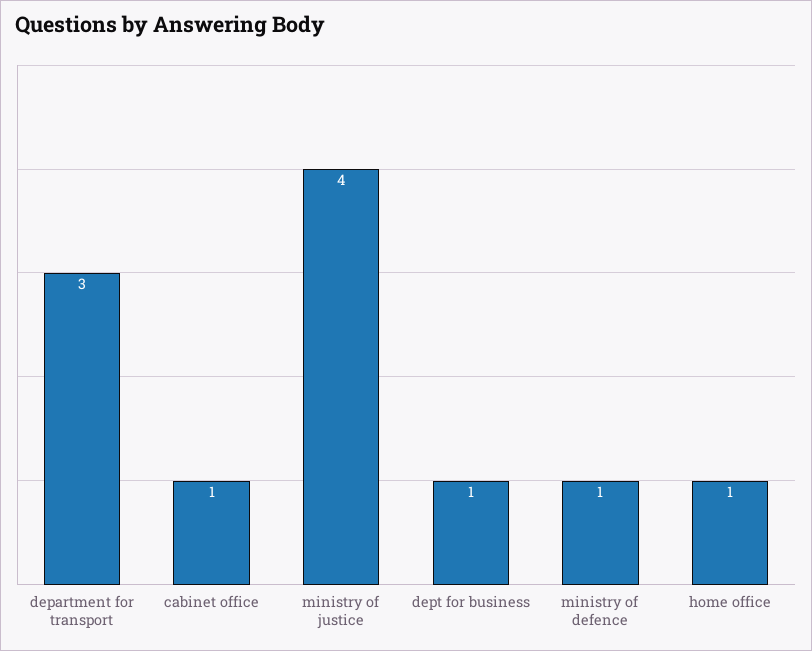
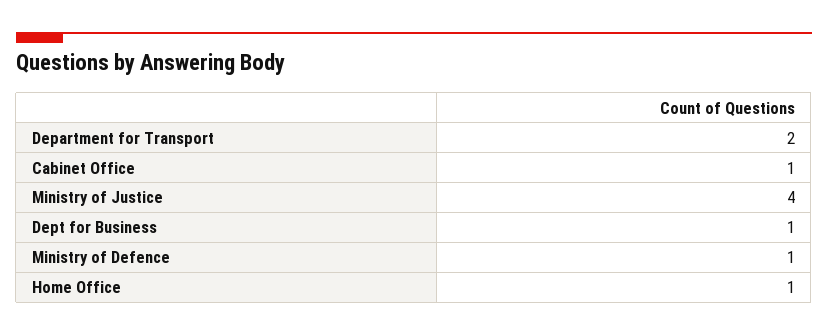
  {
-   "department for transport": 3,
+   "department for transport": 2,
    "cabinet office": 1,
    "ministry of justice": 4,
    "dept for business": 1,
    "ministry of defence": 1,
    "home office": 1
  }

